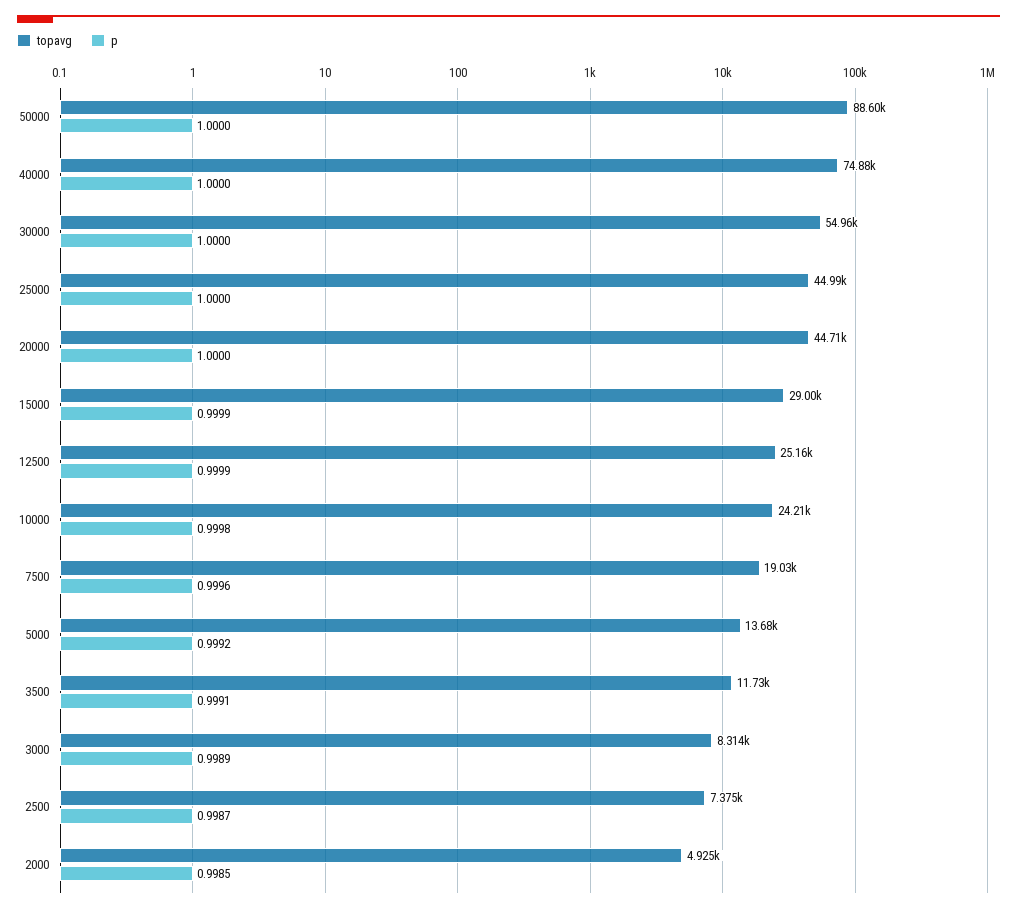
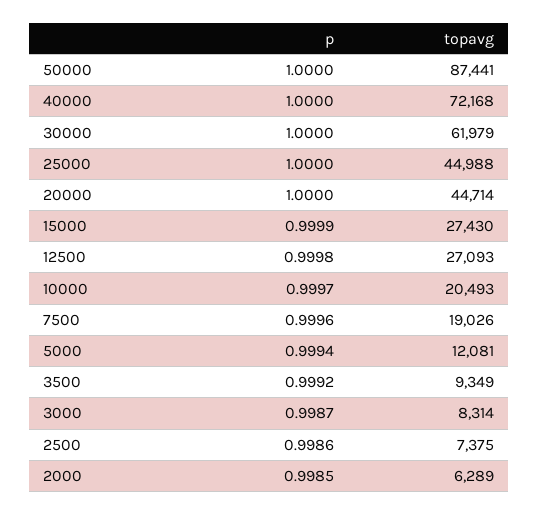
  {
    "topavg": {
-     "50000": 88600,
+     "50000": 87441,
-     "40000": 74880,
+     "40000": 72168,
-     "30000": 54960,
+     "30000": 61979,
      "25000": 44988,
      "20000": 44714,
-     "15000": 29000,
+     "15000": 27430,
-     "12500": 25160,
+     "12500": 27093,
-     "10000": 24210,
+     "10000": 20493,
      "7500": 19026,
-     "5000": 13680,
+     "5000": 12081,
-     "3500": 11730,
+     "3500": 9349,
      "3000": 8314,
      "2500": 7375,
-     "2000": 4925
+     "2000": 6289
    },
    "p": {
      "50000": 1,
      "40000": 1,
      "30000": 1,
      "25000": 1,
      "20000": 1,
      "15000": 0.9999,
-     "12500": 0.9999,
+     "12500": 0.9998,
-     "10000": 0.9998,
+     "10000": 0.9997,
      "7500": 0.9996,
-     "5000": 0.9992,
+     "5000": 0.9994,
-     "3500": 0.9991,
+     "3500": 0.9992,
-     "3000": 0.9989,
+     "3000": 0.9987,
-     "2500": 0.9987,
+     "2500": 0.9986,
      "2000": 0.9985
    }
  }

